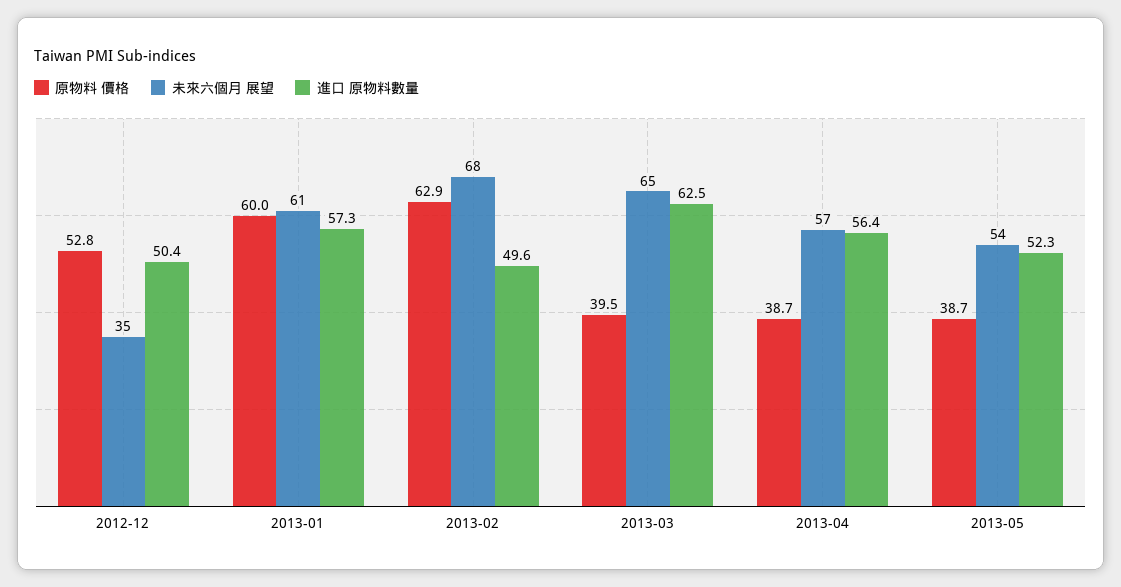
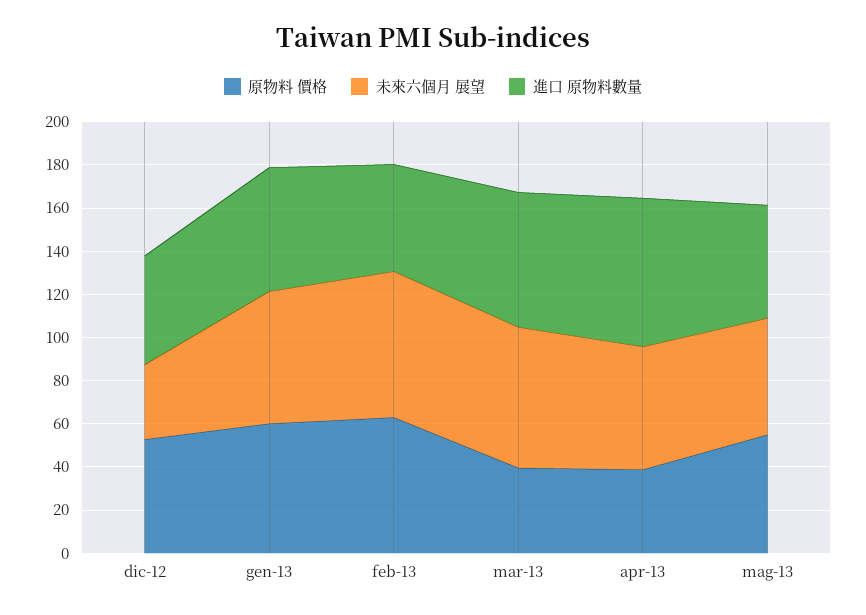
  {
    "原物料 價格": {
      "2012-12": 52.8,
      "2013-01": 60,
      "2013-02": 62.9,
      "2013-03": 39.5,
      "2013-04": 38.7,
-     "2013-05": 38.7
+     "2013-05": 55
    },
    "未來六個月 展望": {
      "2012-12": 35,
      "2013-01": 61,
      "2013-02": 68,
      "2013-03": 65,
      "2013-04": 57,
      "2013-05": 54
    },
    "進口 原物料數量": {
      "2012-12": 50.4,
      "2013-01": 57.3,
      "2013-02": 49.6,
      "2013-03": 62.5,
-     "2013-04": 56.4,
+     "2013-04": 70,
      "2013-05": 52.3
    }
  }

